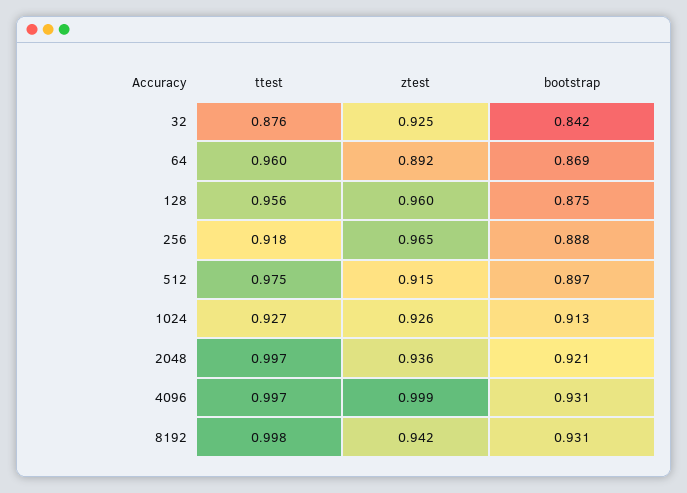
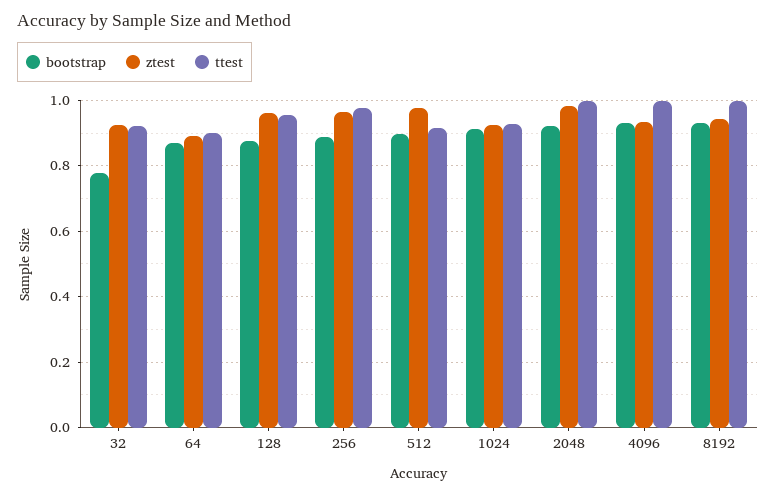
  {
    "ttest": {
-     "32": 0.876,
+     "32": 0.92,
-     "64": 0.96,
+     "64": 0.9,
      "128": 0.956,
-     "256": 0.918,
+     "256": 0.98,
-     "512": 0.975,
+     "512": 0.92,
      "1024": 0.927,
      "2048": 0.997,
      "4096": 0.997,
      "8192": 0.998
    },
    "ztest": {
      "32": 0.925,
      "64": 0.892,
      "128": 0.96,
      "256": 0.965,
-     "512": 0.915,
+     "512": 0.98,
      "1024": 0.926,
-     "2048": 0.936,
+     "2048": 0.98,
-     "4096": 0.999,
+     "4096": 0.94,
      "8192": 0.942
    },
    "bootstrap": {
-     "32": 0.842,
+     "32": 0.78,
      "64": 0.869,
      "128": 0.875,
      "256": 0.888,
      "512": 0.897,
      "1024": 0.913,
      "2048": 0.921,
      "4096": 0.931,
      "8192": 0.931
    }
  }

